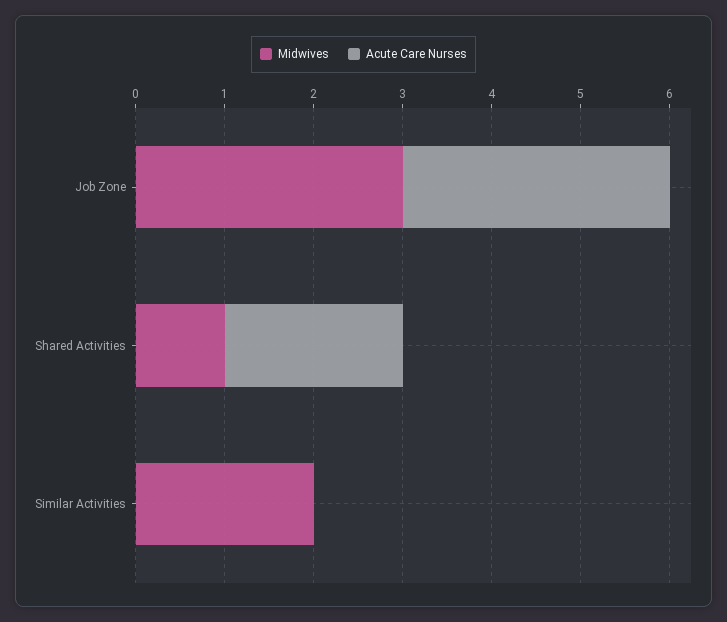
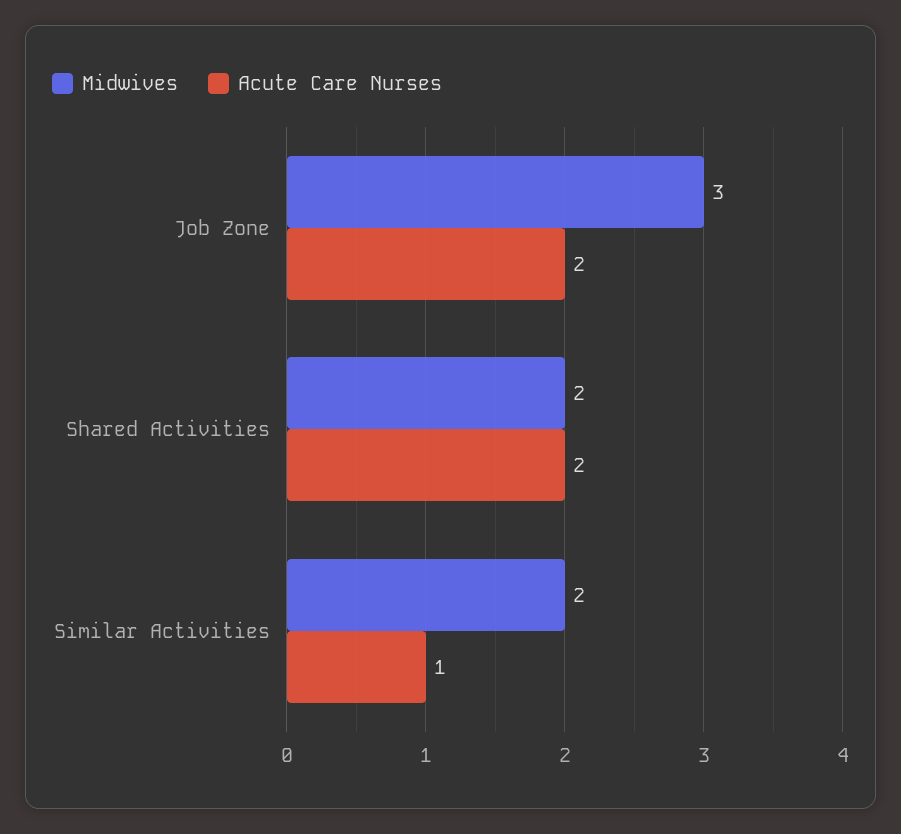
  {
    "Midwives": {
      "Job Zone": 3,
-     "Shared Activities": 1,
+     "Shared Activities": 2,
      "Similar Activities": 2
    },
    "Acute Care Nurses": {
-     "Job Zone": 3,
+     "Job Zone": 2,
      "Shared Activities": 2,
-     "Similar Activities": 0
+     "Similar Activities": 1
    }
  }

